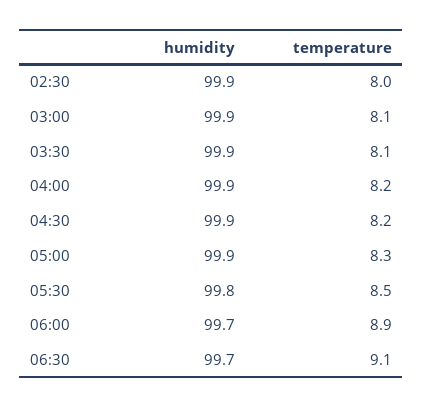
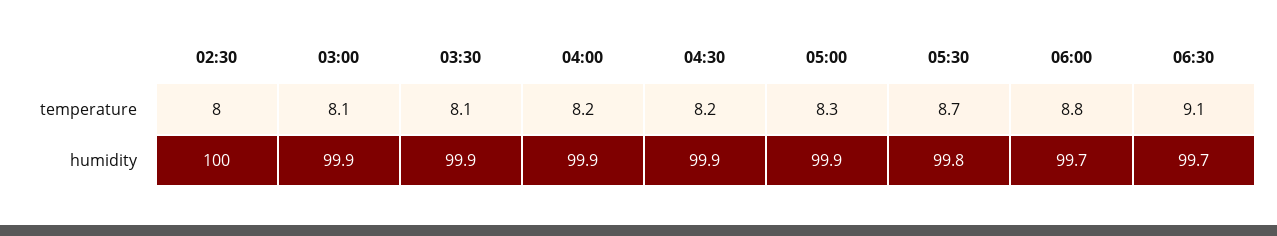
  {
    "humidity": {
-     "02:30": 99.9,
+     "02:30": 100,
      "03:00": 99.9,
      "03:30": 99.9,
      "04:00": 99.9,
      "04:30": 99.9,
      "05:00": 99.9,
      "05:30": 99.8,
      "06:00": 99.7,
      "06:30": 99.7
    },
    "temperature": {
      "02:30": 8,
      "03:00": 8.1,
      "03:30": 8.1,
      "04:00": 8.2,
      "04:30": 8.2,
      "05:00": 8.3,
-     "05:30": 8.5,
+     "05:30": 8.7,
-     "06:00": 8.9,
+     "06:00": 8.8,
      "06:30": 9.1
    }
  }

